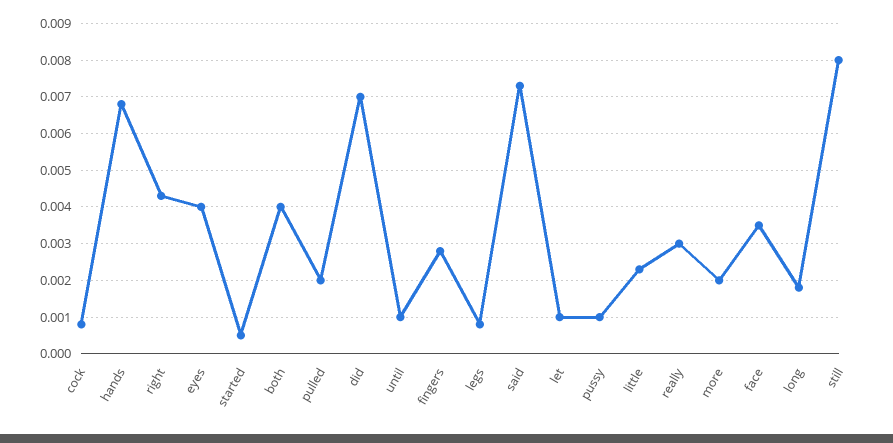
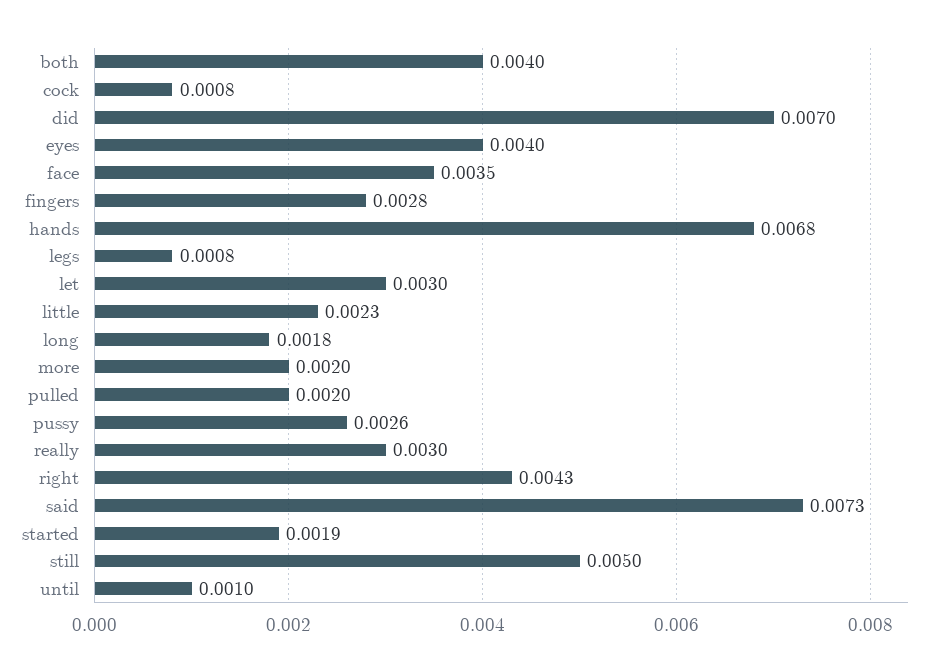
  {
    "cock": 0.0008,
    "hands": 0.0068,
    "right": 0.0043,
    "eyes": 0.004,
-   "started": 0.0005,
+   "started": 0.0019,
    "both": 0.004,
    "pulled": 0.002,
    "did": 0.007,
    "until": 0.001,
    "fingers": 0.0028,
    "legs": 0.0008,
    "said": 0.0073,
-   "let": 0.001,
+   "let": 0.003,
-   "pussy": 0.001,
+   "pussy": 0.0026,
    "little": 0.0023,
    "really": 0.003,
    "more": 0.002,
    "face": 0.0035,
    "long": 0.0018,
-   "still": 0.008
+   "still": 0.005
  }

